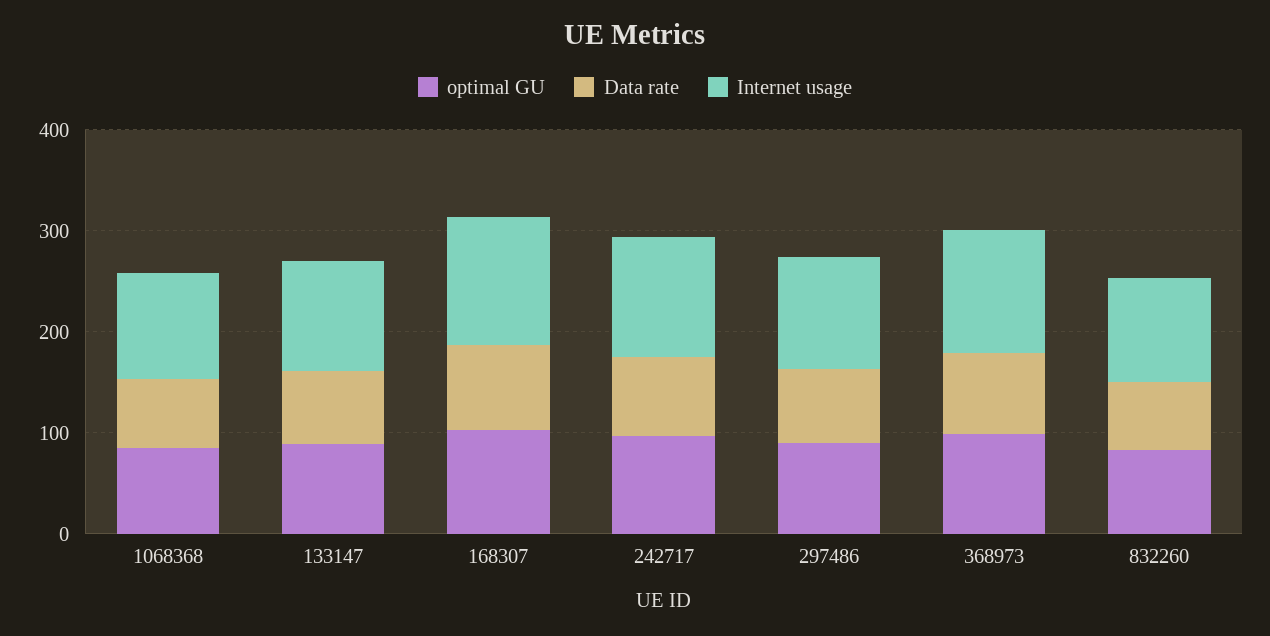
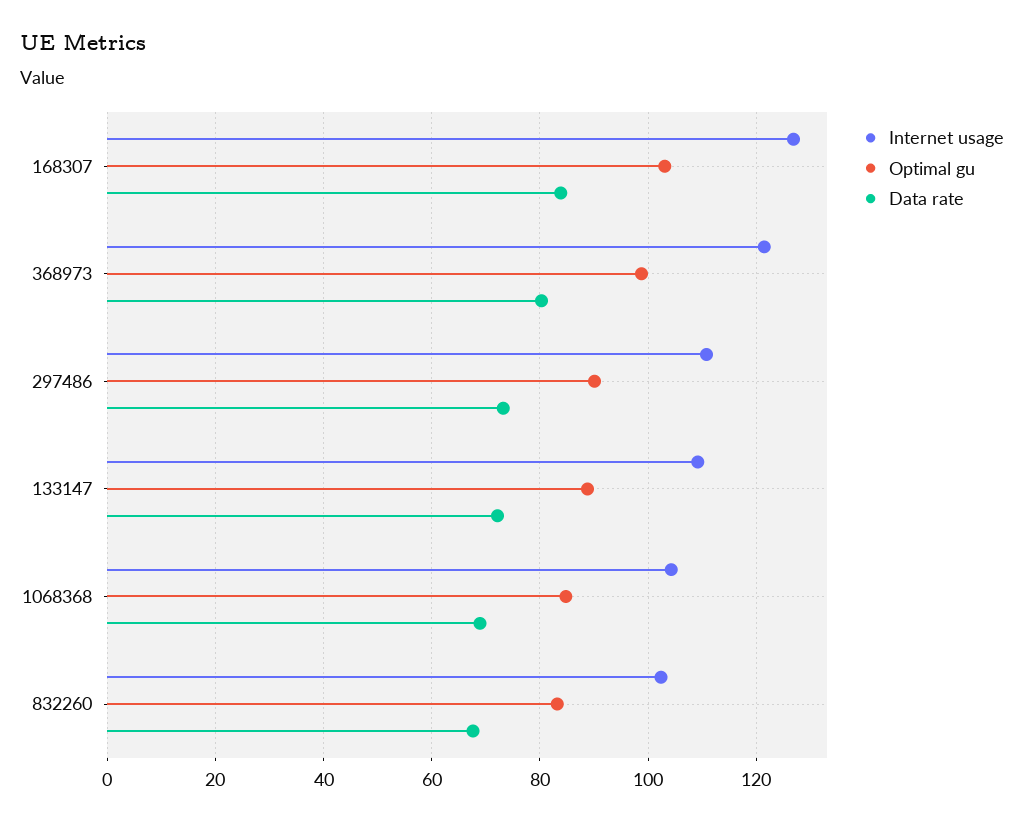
  {
    "optimal GU": {
      "1068368": 84,
      "133147": 88,
      "168307": 104,
-     "242717": 100,
      "297486": 90,
      "368973": 98,
      "832260": 84
    },
    "Data rate": {
      "1068368": 68,
      "133147": 72,
      "168307": 84,
-     "242717": 80,
      "297486": 74,
      "368973": 80,
      "832260": 68
    },
    "Internet usage": {
      "1068368": 104,
      "133147": 110,
      "168307": 126,
-     "242717": 120,
      "297486": 110,
      "368973": 122,
      "832260": 102
    }
  }

